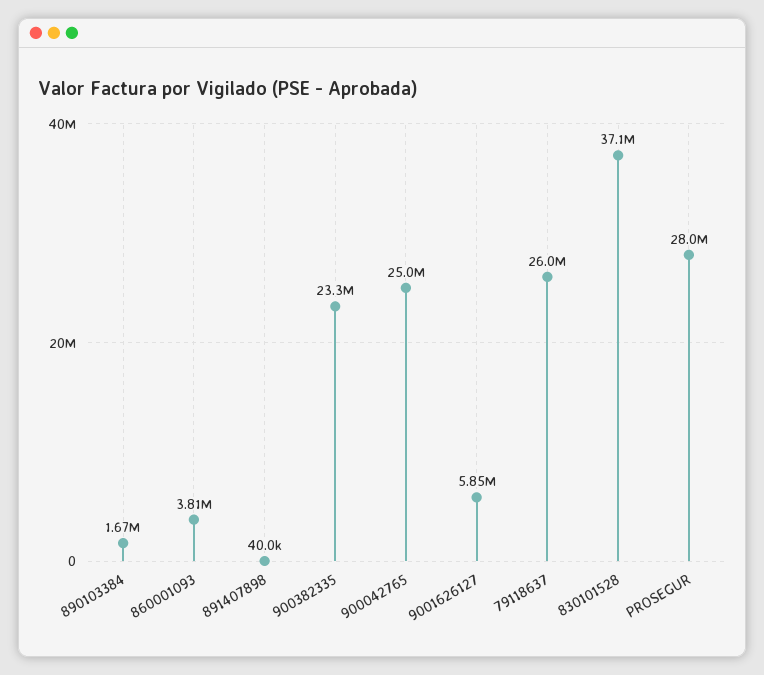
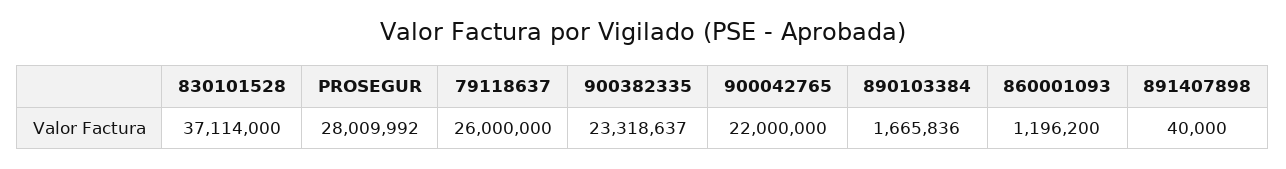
  {
    "890103384": 1665836,
-   "860001093": 3810000,
+   "860001093": 1196200,
    "891407898": 40000,
    "900382335": 23318637,
-   "900042765": 25000000,
+   "900042765": 22000000,
-   "9001626127": 5850000,
    "79118637": 26000000,
    "830101528": 37114000,
    "PROSEGUR": 28009992
  }

